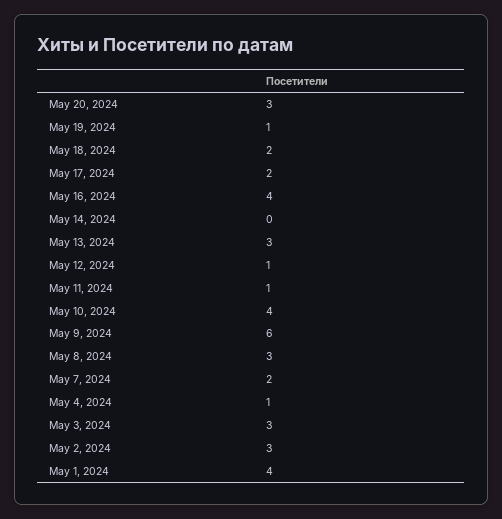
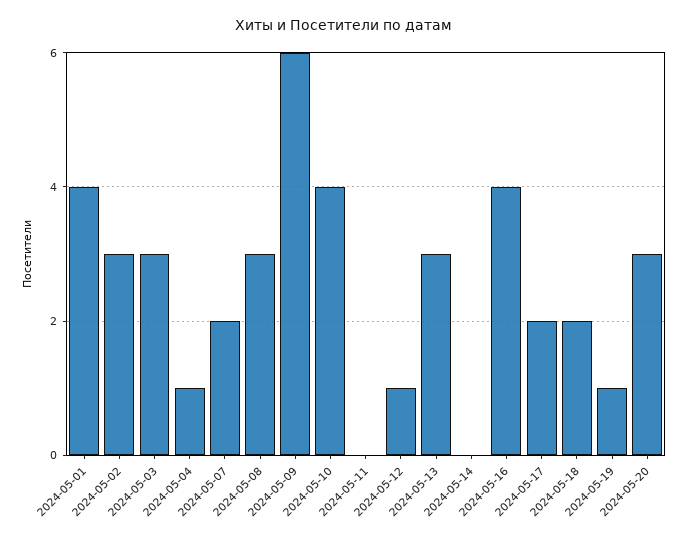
  {
    "May 20, 2024": 3,
    "May 19, 2024": 1,
    "May 18, 2024": 2,
    "May 17, 2024": 2,
    "May 16, 2024": 4,
    "May 14, 2024": 0,
    "May 13, 2024": 3,
    "May 12, 2024": 1,
-   "May 11, 2024": 1,
+   "May 11, 2024": 0,
    "May 10, 2024": 4,
    "May 9, 2024": 6,
    "May 8, 2024": 3,
    "May 7, 2024": 2,
    "May 4, 2024": 1,
    "May 3, 2024": 3,
    "May 2, 2024": 3,
    "May 1, 2024": 4
  }

